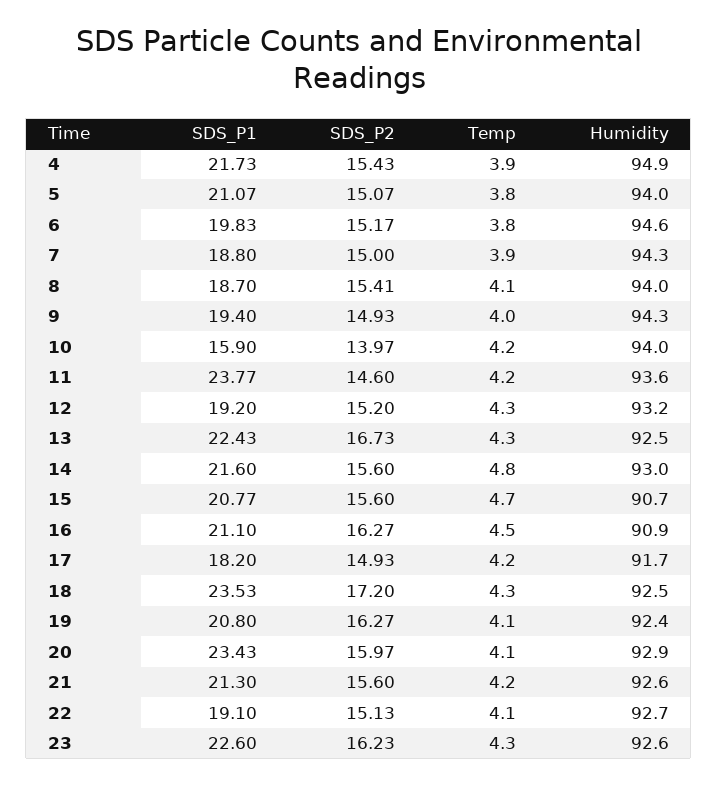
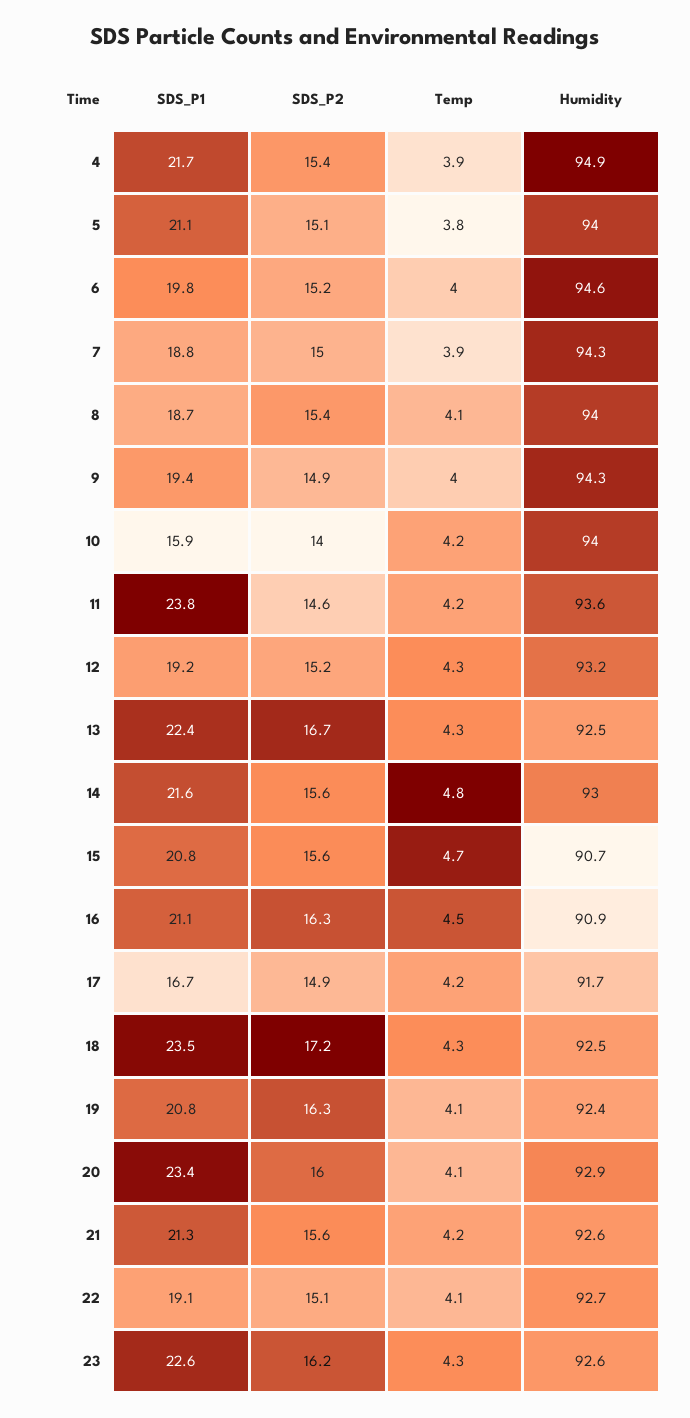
  {
    "SDS_P1": {
      "4": 21.73,
      "5": 21.07,
      "6": 19.83,
      "7": 18.8,
      "8": 18.7,
      "9": 19.4,
      "10": 15.9,
      "11": 23.77,
      "12": 19.2,
      "13": 22.43,
      "14": 21.6,
      "15": 20.77,
      "16": 21.1,
-     "17": 18.2,
+     "17": 16.7,
      "18": 23.53,
      "19": 20.8,
      "20": 23.43,
      "21": 21.3,
      "22": 19.1,
      "23": 22.6
    },
    "SDS_P2": {
      "4": 15.43,
      "5": 15.07,
      "6": 15.17,
      "7": 15,
      "8": 15.41,
      "9": 14.93,
      "10": 13.97,
      "11": 14.6,
      "12": 15.2,
      "13": 16.73,
      "14": 15.6,
      "15": 15.6,
      "16": 16.27,
      "17": 14.93,
      "18": 17.2,
      "19": 16.27,
      "20": 15.97,
      "21": 15.6,
      "22": 15.13,
      "23": 16.23
    },
    "Temp": {
      "4": 3.9,
      "5": 3.8,
-     "6": 3.8,
+     "6": 4,
      "7": 3.9,
      "8": 4.1,
      "9": 4,
      "10": 4.2,
      "11": 4.2,
      "12": 4.3,
      "13": 4.3,
      "14": 4.8,
      "15": 4.7,
      "16": 4.5,
      "17": 4.2,
      "18": 4.3,
      "19": 4.1,
      "20": 4.1,
      "21": 4.2,
      "22": 4.1,
      "23": 4.3
    },
    "Humidity": {
      "4": 94.9,
      "5": 94,
      "6": 94.6,
      "7": 94.3,
      "8": 94,
      "9": 94.3,
      "10": 94,
      "11": 93.6,
      "12": 93.2,
      "13": 92.5,
      "14": 93,
      "15": 90.7,
      "16": 90.9,
      "17": 91.7,
      "18": 92.5,
      "19": 92.4,
      "20": 92.9,
      "21": 92.6,
      "22": 92.7,
      "23": 92.6
    }
  }

